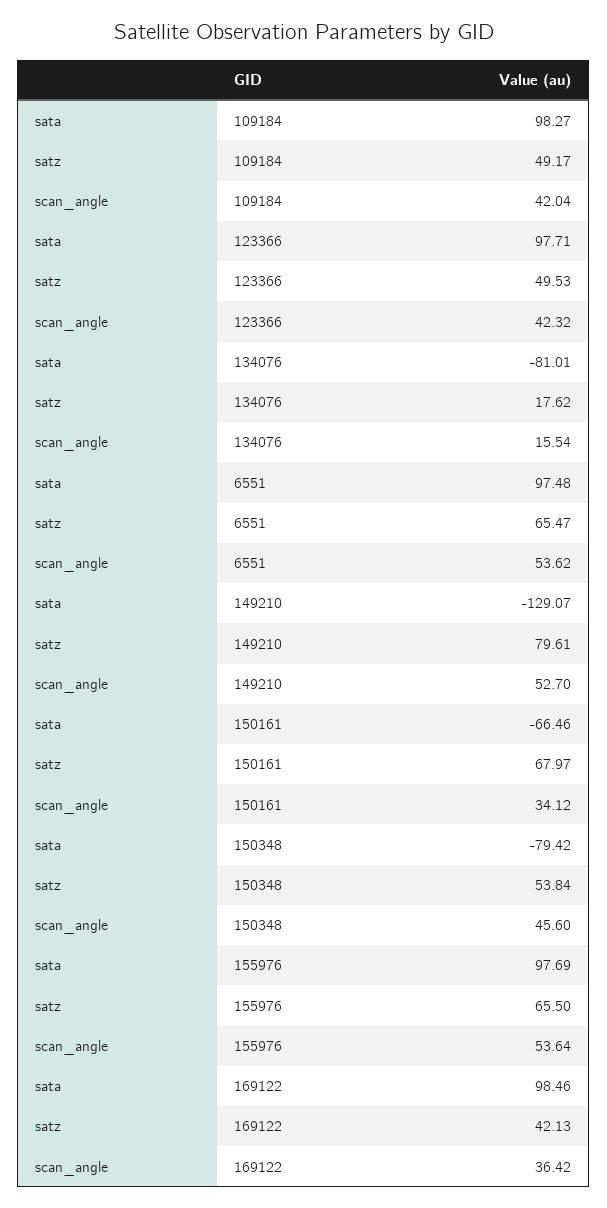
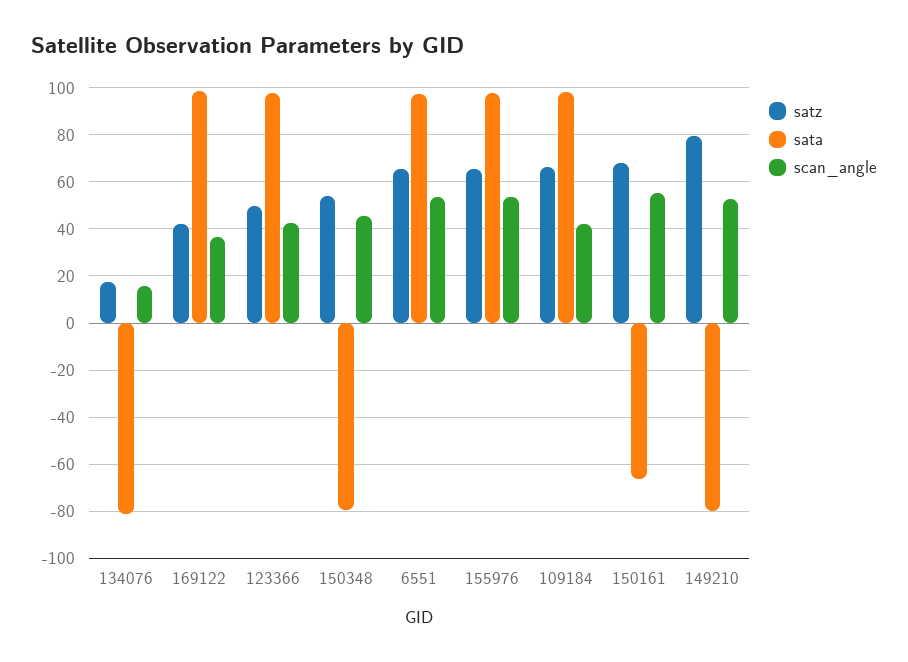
  {
    "sata": {
      "109184": 98.27,
      "123366": 97.71,
      "134076": -81.01,
      "6551": 97.48,
-     "149210": -129.07,
+     "149210": -80,
      "150161": -66.46,
      "150348": -79.42,
      "155976": 97.69,
      "169122": 98.46
    },
    "satz": {
-     "109184": 49.17,
+     "109184": 65,
      "123366": 49.53,
      "134076": 17.62,
      "6551": 65.47,
      "149210": 79.61,
      "150161": 67.97,
      "150348": 53.84,
      "155976": 65.5,
      "169122": 42.13
    },
    "scan_angle": {
      "109184": 42.04,
      "123366": 42.32,
      "134076": 15.54,
      "6551": 53.62,
      "149210": 52.7,
-     "150161": 34.12,
+     "150161": 55,
      "150348": 45.6,
      "155976": 53.64,
      "169122": 36.42
    }
  }

